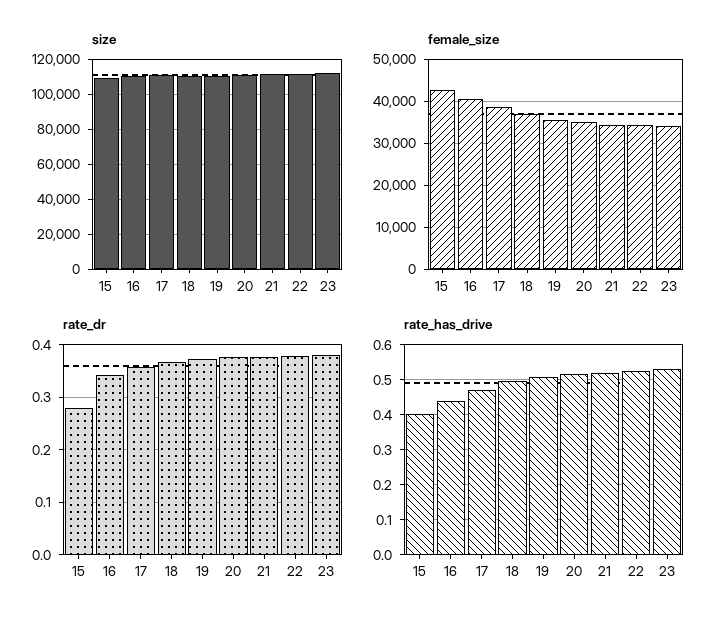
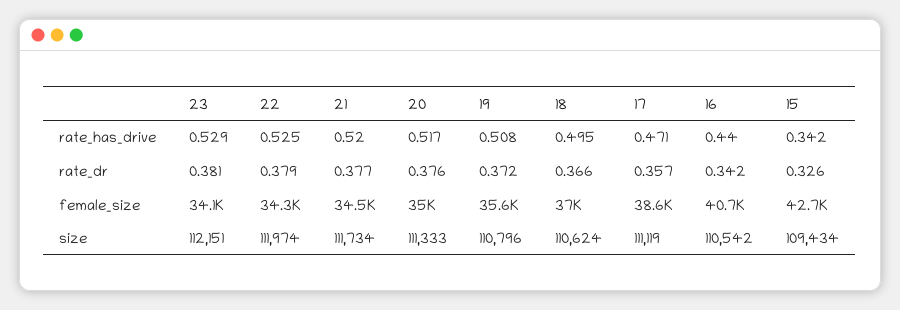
  {
    "size": {
      "15": 109434,
      "16": 110542,
      "17": 111119,
      "18": 110624,
      "19": 110796,
      "20": 111333,
      "21": 111734,
      "22": 111974,
      "23": 112151
    },
    "female_size": {
      "15": 42700,
      "16": 40700,
      "17": 38600,
      "18": 37000,
      "19": 35600,
      "20": 35000,
      "21": 34500,
      "22": 34300,
      "23": 34100
    },
    "rate_dr": {
-     "15": 0.28,
+     "15": 0.326,
      "16": 0.342,
      "17": 0.357,
      "18": 0.366,
      "19": 0.372,
      "20": 0.376,
      "21": 0.377,
      "22": 0.379,
      "23": 0.381
    },
    "rate_has_drive": {
-     "15": 0.4,
+     "15": 0.342,
      "16": 0.44,
      "17": 0.471,
      "18": 0.495,
      "19": 0.508,
      "20": 0.517,
      "21": 0.52,
      "22": 0.525,
      "23": 0.529
    }
  }

